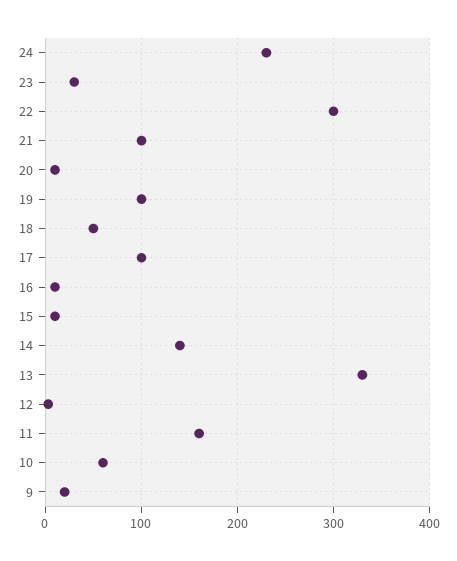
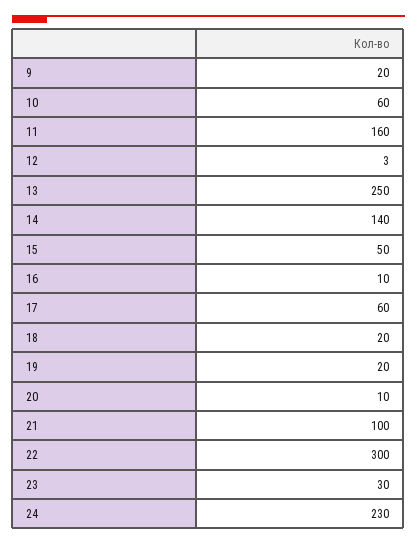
  {
    "24": 230,
    "23": 30,
    "22": 300,
    "21": 100,
    "20": 10,
-   "19": 100,
+   "19": 20,
-   "18": 50,
+   "18": 20,
-   "17": 100,
+   "17": 60,
    "16": 10,
-   "15": 10,
+   "15": 50,
    "14": 140,
-   "13": 330,
+   "13": 250,
    "12": 3,
    "11": 160,
    "10": 60,
    "9": 20
  }

